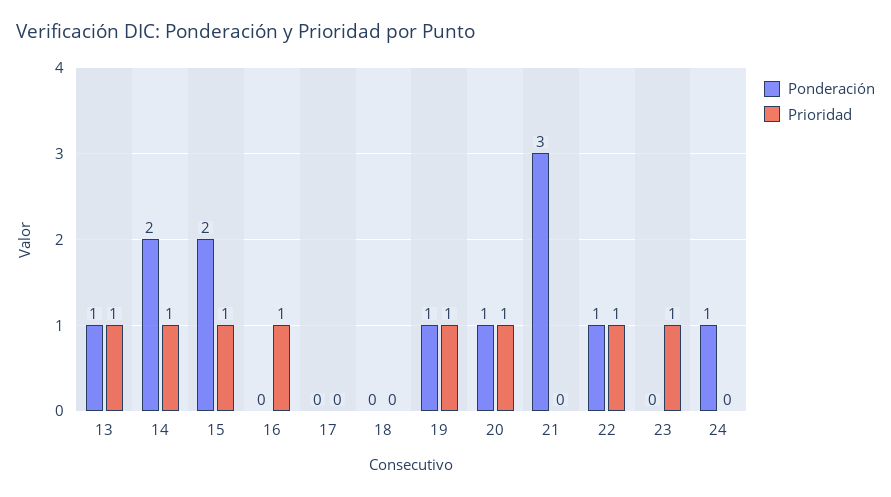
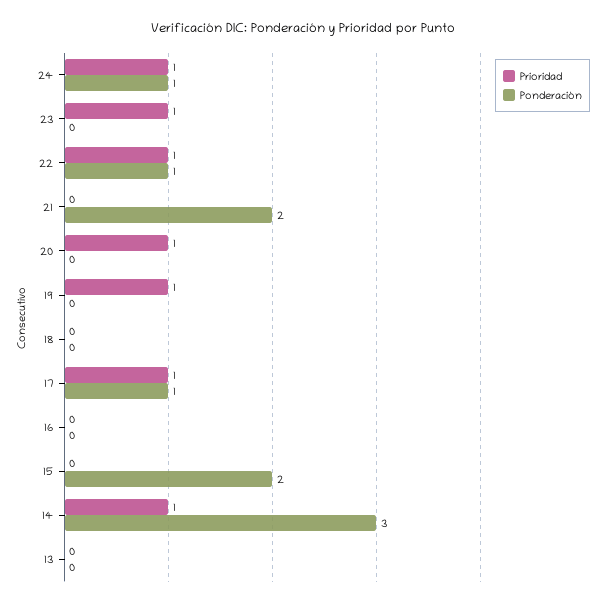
  {
    "Ponderación": {
-     "13": 1,
+     "13": 0,
-     "14": 2,
+     "14": 3,
      "15": 2,
      "16": 0,
-     "17": 0,
+     "17": 1,
      "18": 0,
-     "19": 1,
+     "19": 0,
-     "20": 1,
+     "20": 0,
-     "21": 3,
+     "21": 2,
      "22": 1,
      "23": 0,
      "24": 1
    },
    "Prioridad": {
-     "13": 1,
+     "13": 0,
      "14": 1,
-     "15": 1,
+     "15": 0,
-     "16": 1,
+     "16": 0,
-     "17": 0,
+     "17": 1,
      "18": 0,
      "19": 1,
      "20": 1,
      "21": 0,
      "22": 1,
      "23": 1,
-     "24": 0
+     "24": 1
    }
  }

